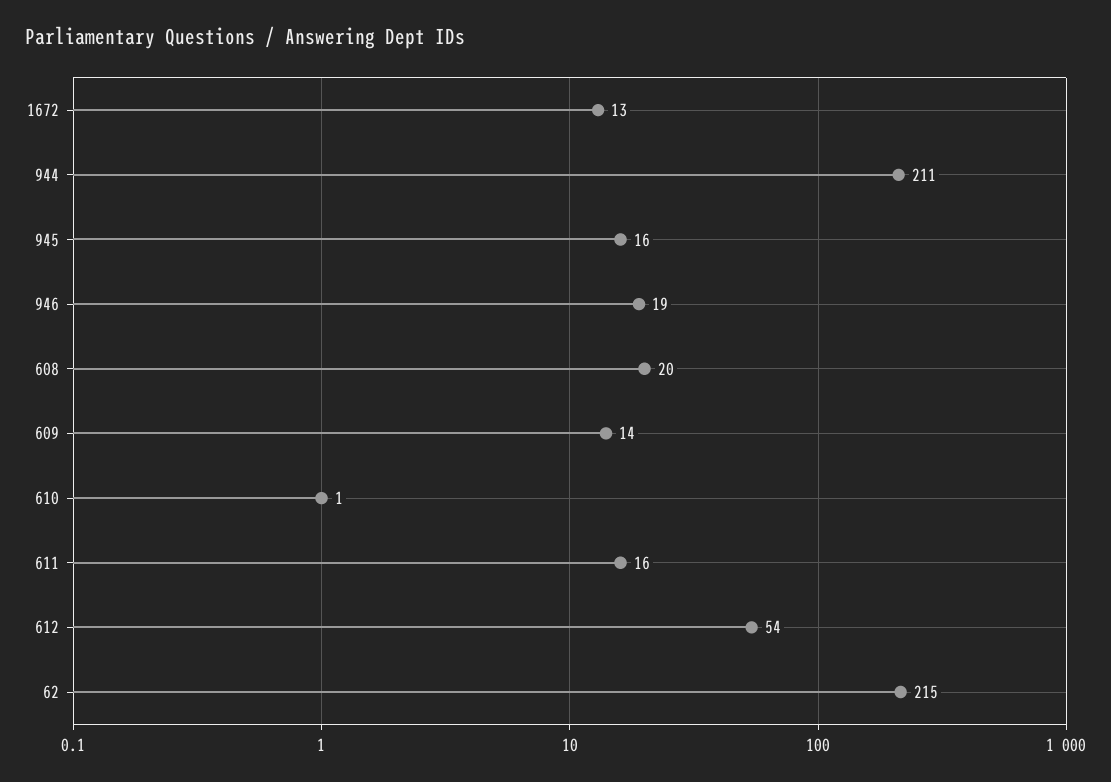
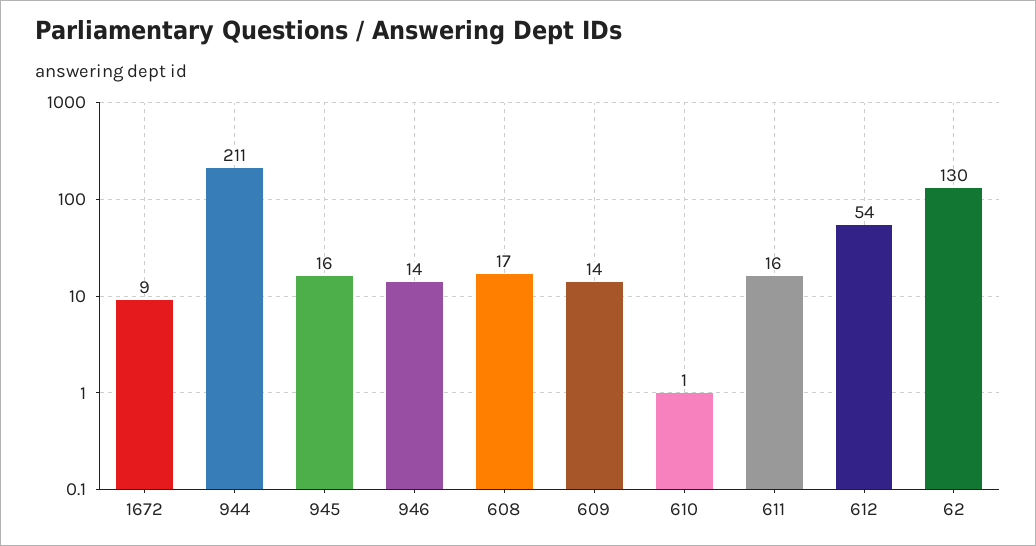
  {
-   "1672": 13,
+   "1672": 9,
    "944": 211,
    "945": 16,
-   "946": 19,
+   "946": 14,
-   "608": 20,
+   "608": 17,
    "609": 14,
    "610": 1,
    "611": 16,
    "612": 54,
-   "62": 215
+   "62": 130
  }

